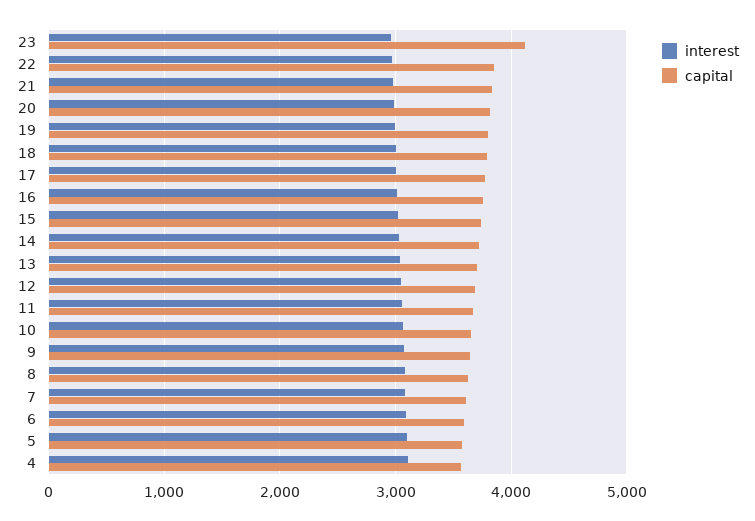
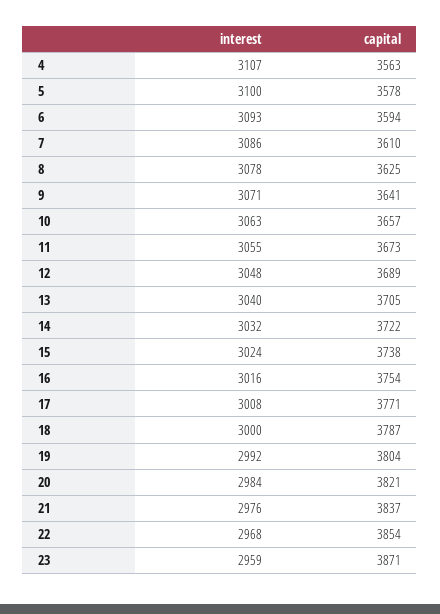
  {
    "interest": {
      "23": 2959,
      "22": 2968,
      "21": 2976,
      "20": 2984,
      "19": 2992,
      "18": 3000,
      "17": 3008,
      "16": 3016,
      "15": 3024,
      "14": 3032,
      "13": 3040,
      "12": 3048,
      "11": 3055,
      "10": 3063,
      "9": 3071,
      "8": 3078,
      "7": 3086,
      "6": 3093,
      "5": 3100,
      "4": 3107
    },
    "capital": {
-     "23": 4100,
+     "23": 3871,
      "22": 3854,
      "21": 3837,
      "20": 3821,
      "19": 3804,
      "18": 3787,
      "17": 3771,
      "16": 3754,
      "15": 3738,
      "14": 3722,
      "13": 3705,
      "12": 3689,
      "11": 3673,
      "10": 3657,
      "9": 3641,
      "8": 3625,
      "7": 3610,
      "6": 3594,
      "5": 3578,
      "4": 3563
    }
  }

